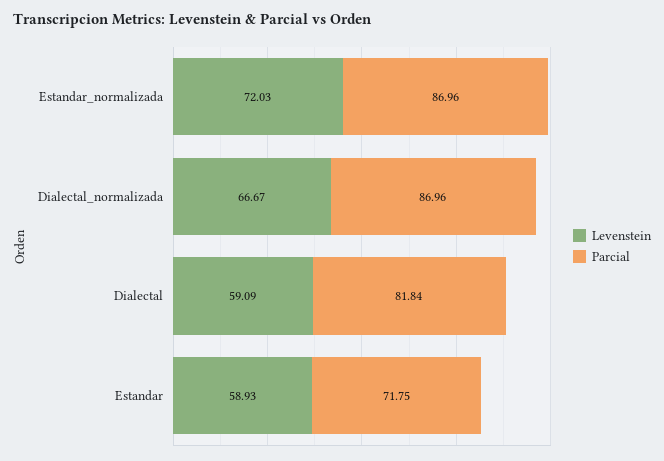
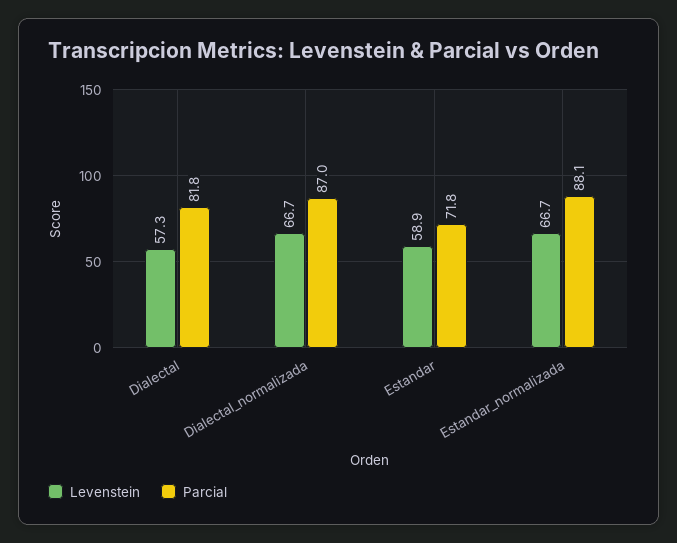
  {
    "Levenstein": {
-     "Estandar_normalizada": 72.03,
+     "Estandar_normalizada": 66.7,
      "Dialectal_normalizada": 66.67,
-     "Dialectal": 59.09,
+     "Dialectal": 57.3,
      "Estandar": 58.93
    },
    "Parcial": {
-     "Estandar_normalizada": 86.96,
+     "Estandar_normalizada": 88.1,
      "Dialectal_normalizada": 86.96,
      "Dialectal": 81.84,
      "Estandar": 71.75
    }
  }

